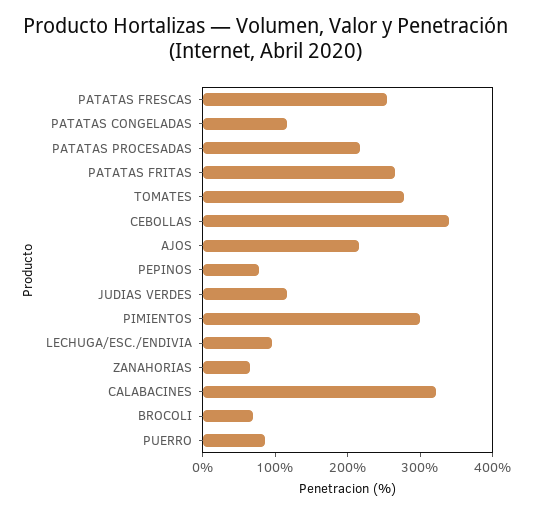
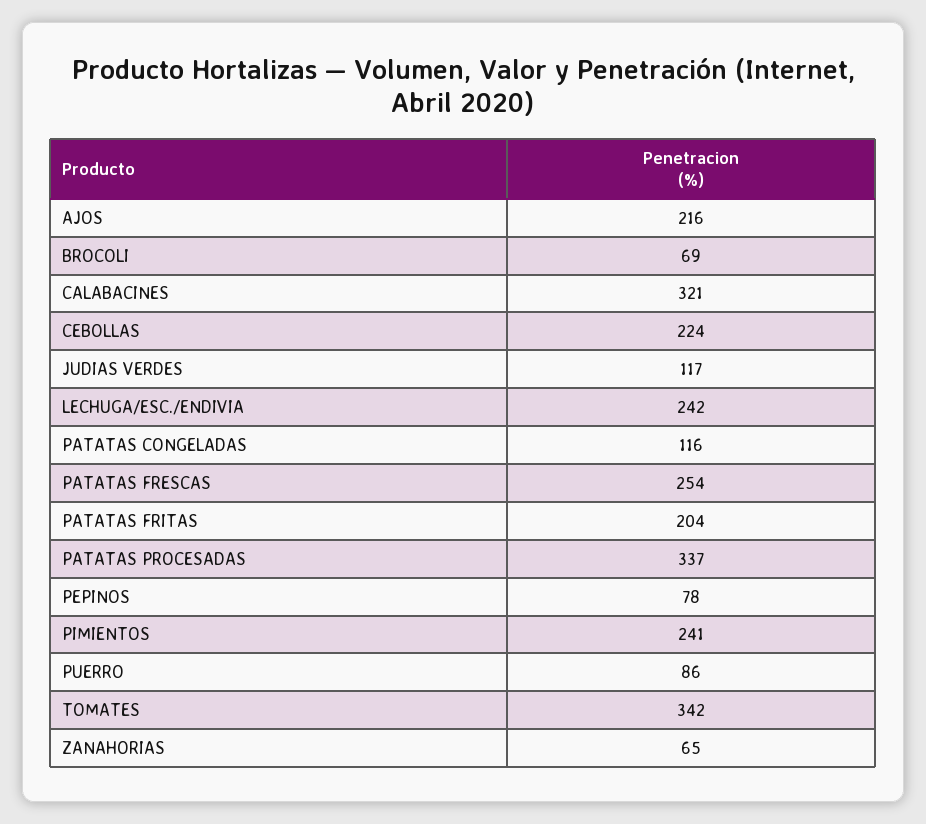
  {
    "PATATAS FRESCAS": 254,
    "PATATAS CONGELADAS": 116,
-   "PATATAS PROCESADAS": 220,
+   "PATATAS PROCESADAS": 337,
-   "PATATAS FRITAS": 260,
+   "PATATAS FRITAS": 204,
-   "TOMATES": 280,
+   "TOMATES": 342,
-   "CEBOLLAS": 340,
+   "CEBOLLAS": 224,
    "AJOS": 216,
    "PEPINOS": 78,
    "JUDIAS VERDES": 117,
-   "PIMIENTOS": 300,
+   "PIMIENTOS": 241,
-   "LECHUGA/ESC./ENDIVIA": 100,
+   "LECHUGA/ESC./ENDIVIA": 242,
    "ZANAHORIAS": 65,
    "CALABACINES": 321,
    "BROCOLI": 69,
    "PUERRO": 86
  }

